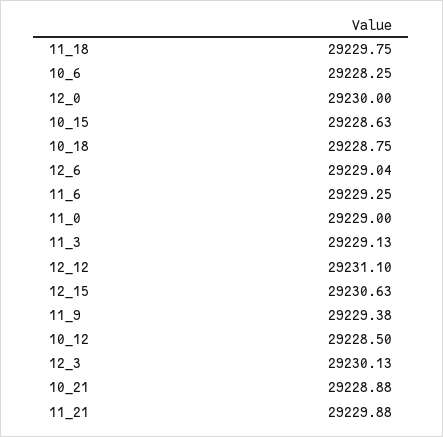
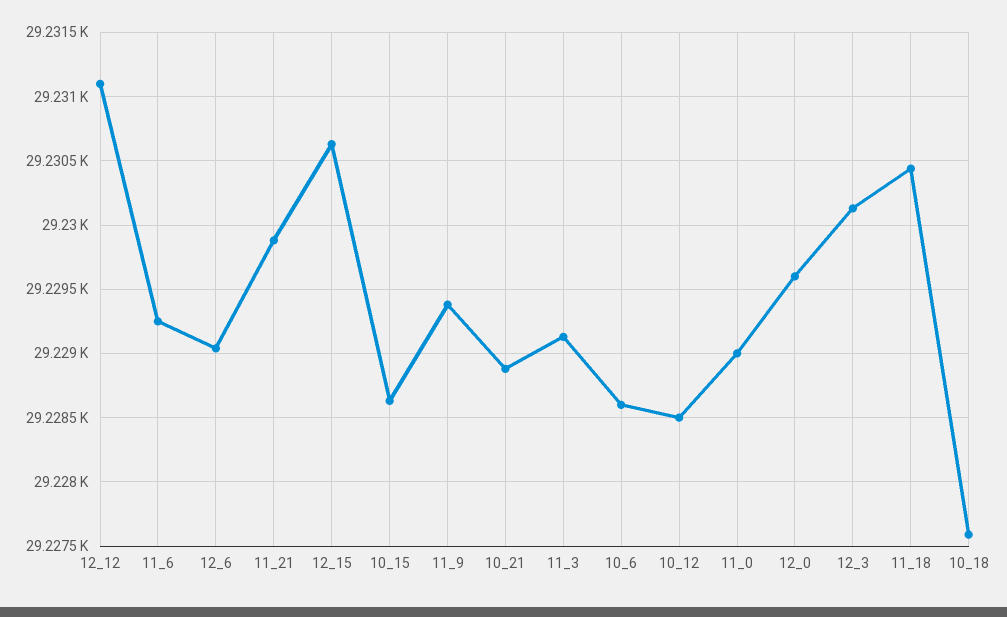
  {
-   "11_18": 29229.75,
+   "11_18": 29230.45,
-   "10_6": 29228.25,
+   "10_6": 29228.6,
-   "12_0": 29230,
+   "12_0": 29229.6,
    "10_15": 29228.63,
-   "10_18": 29228.75,
+   "10_18": 29227.6,
    "12_6": 29229.04,
    "11_6": 29229.25,
    "11_0": 29229,
    "11_3": 29229.13,
    "12_12": 29231.1,
    "12_15": 29230.63,
    "11_9": 29229.38,
    "10_12": 29228.5,
    "12_3": 29230.13,
    "10_21": 29228.88,
    "11_21": 29229.88
  }

